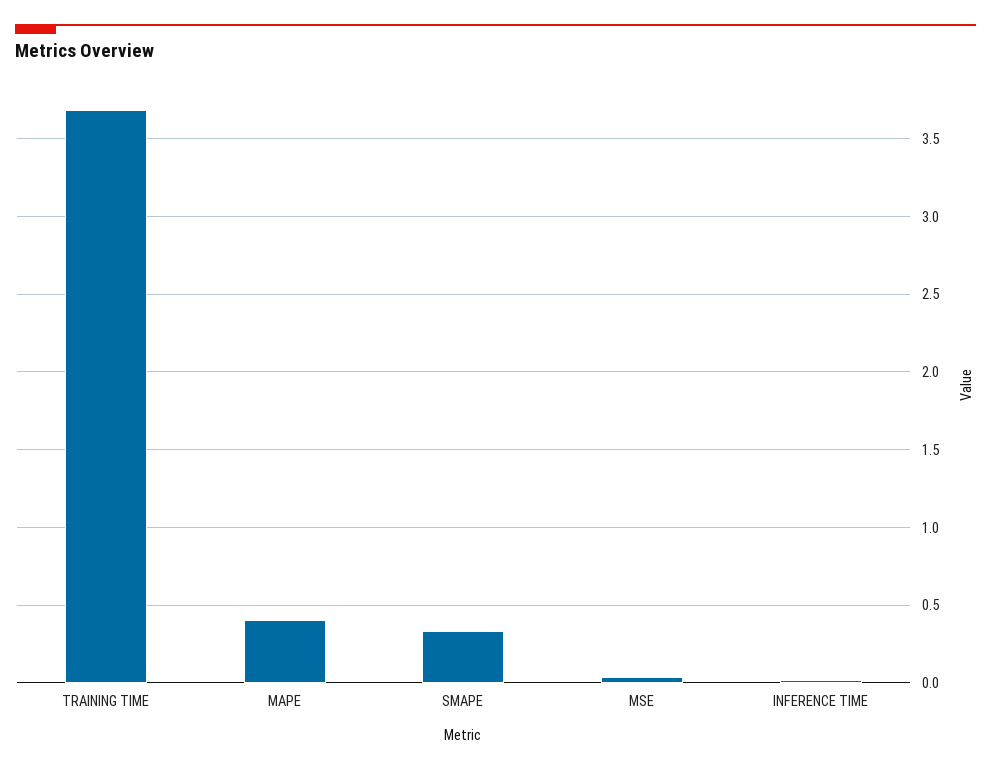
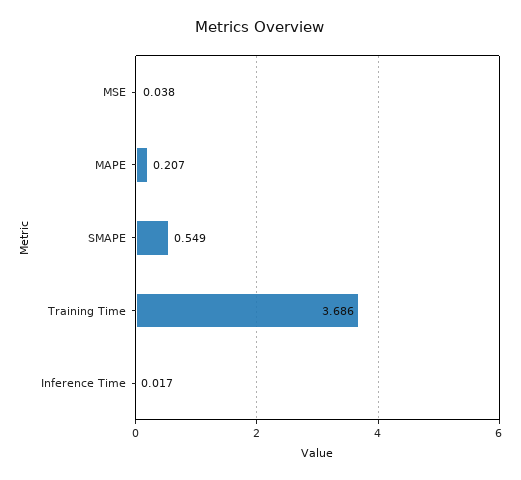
  {
    "TRAINING TIME": 3.686,
-   "MAPE": 0.4,
+   "MAPE": 0.207,
-   "SMAPE": 0.35,
+   "SMAPE": 0.549,
    "MSE": 0.038,
    "INFERENCE TIME": 0.017
  }

